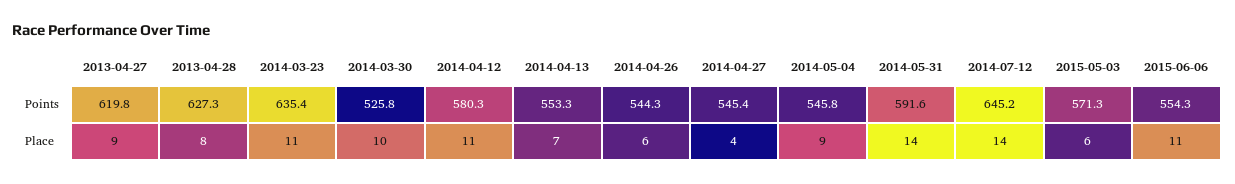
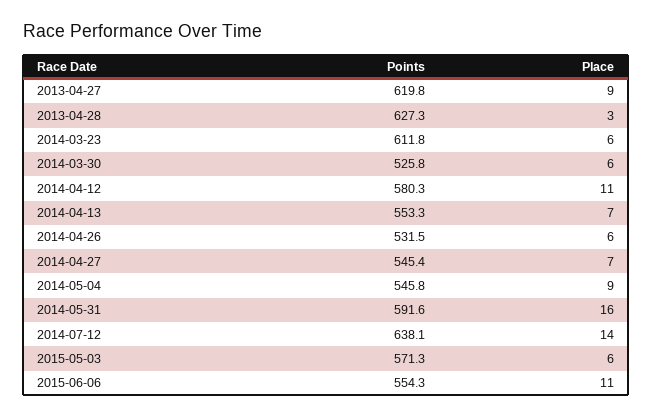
  {
    "2013-04-27": {
      "Points": 619.8,
      "Place": 9
    },
    "2013-04-28": {
      "Points": 627.3,
-     "Place": 8
+     "Place": 3
    },
    "2014-03-23": {
-     "Points": 635.4,
+     "Points": 611.8,
-     "Place": 11
+     "Place": 6
    },
    "2014-03-30": {
      "Points": 525.8,
-     "Place": 10
+     "Place": 6
    },
    "2014-04-12": {
      "Points": 580.3,
      "Place": 11
    },
    "2014-04-13": {
      "Points": 553.3,
      "Place": 7
    },
    "2014-04-26": {
-     "Points": 544.3,
+     "Points": 531.5,
      "Place": 6
    },
    "2014-04-27": {
      "Points": 545.4,
-     "Place": 4
+     "Place": 7
    },
    "2014-05-04": {
      "Points": 545.8,
      "Place": 9
    },
    "2014-05-31": {
      "Points": 591.6,
-     "Place": 14
+     "Place": 16
    },
    "2014-07-12": {
-     "Points": 645.2,
+     "Points": 638.1,
      "Place": 14
    },
    "2015-05-03": {
      "Points": 571.3,
      "Place": 6
    },
    "2015-06-06": {
      "Points": 554.3,
      "Place": 11
    }
  }

